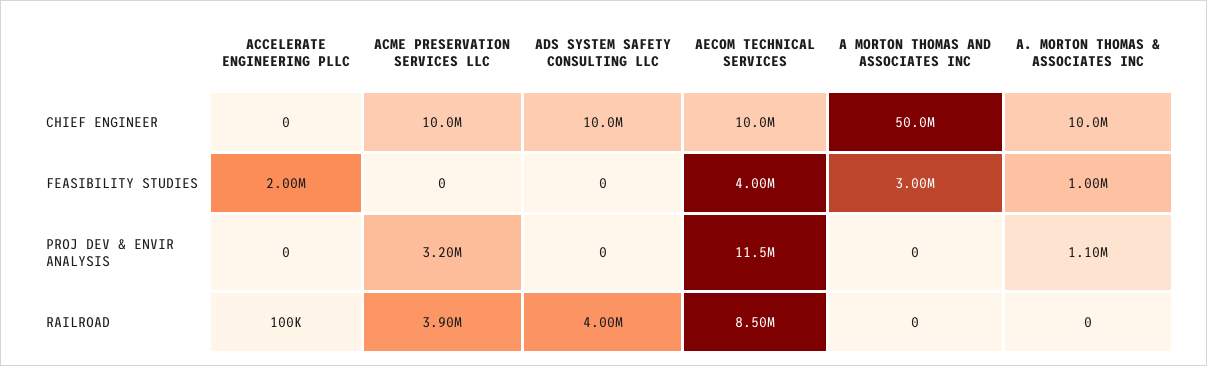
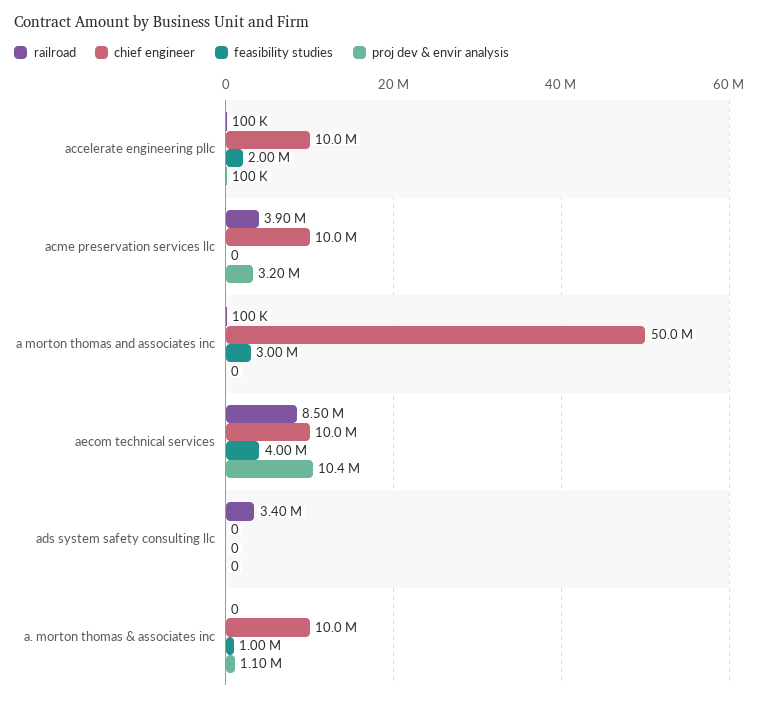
  {
    "CHIEF ENGINEER": {
-     "ACCELERATE ENGINEERING PLLC": 0,
+     "ACCELERATE ENGINEERING PLLC": 10000000,
      "ACME PRESERVATION SERVICES LLC": 10000000,
-     "ADS SYSTEM SAFETY CONSULTING LLC": 10000000,
+     "ADS SYSTEM SAFETY CONSULTING LLC": 0,
      "AECOM TECHNICAL SERVICES": 10000000,
      "A MORTON THOMAS AND ASSOCIATES INC": 50000000,
      "A. MORTON THOMAS & ASSOCIATES INC": 10000000
    },
    "FEASIBILITY STUDIES": {
      "ACCELERATE ENGINEERING PLLC": 2000000,
      "ACME PRESERVATION SERVICES LLC": 0,
      "ADS SYSTEM SAFETY CONSULTING LLC": 0,
      "AECOM TECHNICAL SERVICES": 4000000,
      "A MORTON THOMAS AND ASSOCIATES INC": 3000000,
      "A. MORTON THOMAS & ASSOCIATES INC": 1000000
    },
    "PROJ DEV & ENVIR ANALYSIS": {
-     "ACCELERATE ENGINEERING PLLC": 0,
+     "ACCELERATE ENGINEERING PLLC": 100000,
      "ACME PRESERVATION SERVICES LLC": 3200000,
      "ADS SYSTEM SAFETY CONSULTING LLC": 0,
-     "AECOM TECHNICAL SERVICES": 11500000,
+     "AECOM TECHNICAL SERVICES": 10400000,
      "A MORTON THOMAS AND ASSOCIATES INC": 0,
      "A. MORTON THOMAS & ASSOCIATES INC": 1100000
    },
    "RAILROAD": {
      "ACCELERATE ENGINEERING PLLC": 100000,
      "ACME PRESERVATION SERVICES LLC": 3900000,
-     "ADS SYSTEM SAFETY CONSULTING LLC": 4000000,
+     "ADS SYSTEM SAFETY CONSULTING LLC": 3400000,
      "AECOM TECHNICAL SERVICES": 8500000,
-     "A MORTON THOMAS AND ASSOCIATES INC": 0,
+     "A MORTON THOMAS AND ASSOCIATES INC": 100000,
      "A. MORTON THOMAS & ASSOCIATES INC": 0
    }
  }

